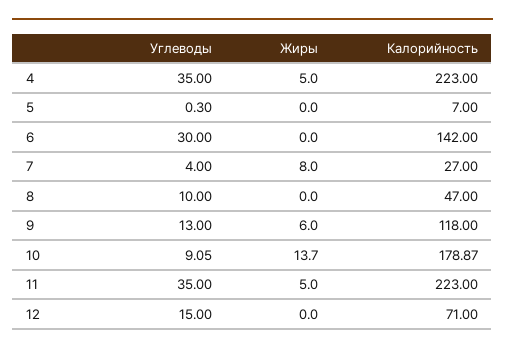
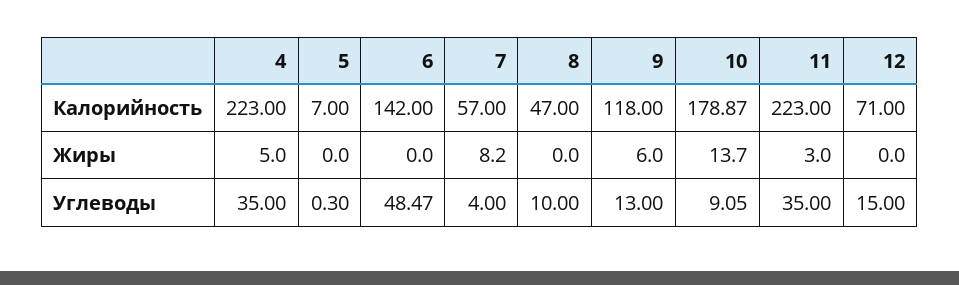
  {
    "Углеводы": {
      "4": 35,
      "5": 0.3,
-     "6": 30,
+     "6": 48.47,
      "7": 4,
      "8": 10,
      "9": 13,
      "10": 9.05,
      "11": 35,
      "12": 15
    },
    "Жиры": {
      "4": 5,
      "5": 0,
      "6": 0,
-     "7": 8,
+     "7": 8.2,
      "8": 0,
      "9": 6,
      "10": 13.7,
-     "11": 5,
+     "11": 3,
      "12": 0
    },
    "Калорийность": {
      "4": 223,
      "5": 7,
      "6": 142,
-     "7": 27,
+     "7": 57,
      "8": 47,
      "9": 118,
      "10": 178.87,
      "11": 223,
      "12": 71
    }
  }

